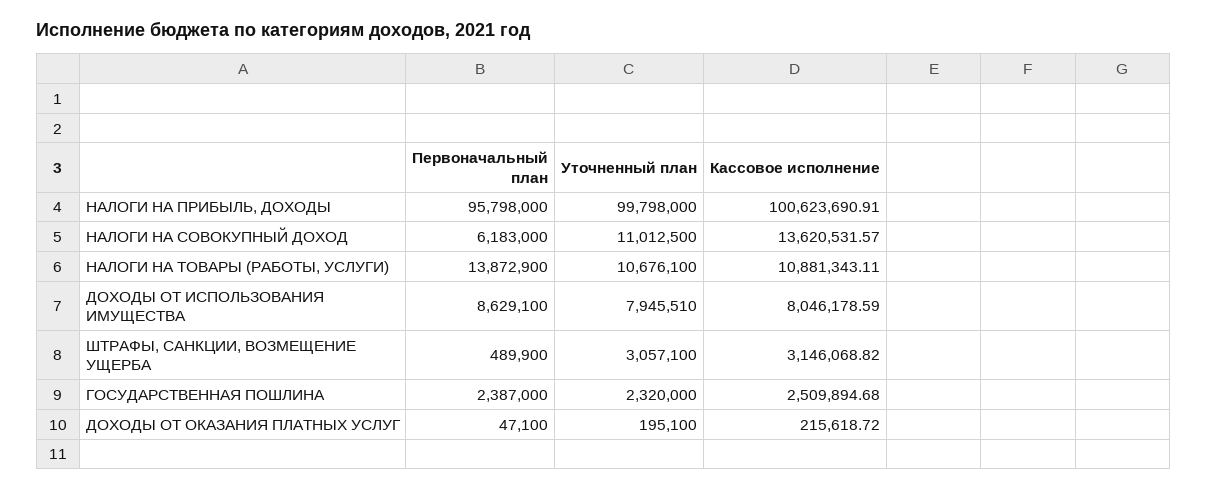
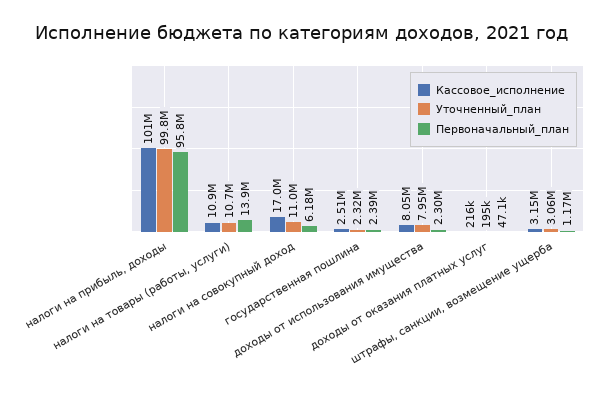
  {
    "Первоначальный план": {
      "НАЛОГИ НА ПРИБЫЛЬ, ДОХОДЫ": 95798000,
      "НАЛОГИ НА СОВОКУПНЫЙ ДОХОД": 6183000,
      "НАЛОГИ НА ТОВАРЫ (РАБОТЫ, УСЛУГИ)": 13872900,
-     "ДОХОДЫ ОТ ИСПОЛЬЗОВАНИЯ ИМУЩЕСТВА": 8629100,
+     "ДОХОДЫ ОТ ИСПОЛЬЗОВАНИЯ ИМУЩЕСТВА": 2300000,
-     "ШТРАФЫ, САНКЦИИ, ВОЗМЕЩЕНИЕ УЩЕРБА": 489900,
+     "ШТРАФЫ, САНКЦИИ, ВОЗМЕЩЕНИЕ УЩЕРБА": 1170000,
      "ГОСУДАРСТВЕННАЯ ПОШЛИНА": 2387000,
      "ДОХОДЫ ОТ ОКАЗАНИЯ ПЛАТНЫХ УСЛУГ": 47100
    },
    "Уточненный план": {
      "НАЛОГИ НА ПРИБЫЛЬ, ДОХОДЫ": 99798000,
      "НАЛОГИ НА СОВОКУПНЫЙ ДОХОД": 11012500,
      "НАЛОГИ НА ТОВАРЫ (РАБОТЫ, УСЛУГИ)": 10676100,
      "ДОХОДЫ ОТ ИСПОЛЬЗОВАНИЯ ИМУЩЕСТВА": 7945510,
      "ШТРАФЫ, САНКЦИИ, ВОЗМЕЩЕНИЕ УЩЕРБА": 3057100,
      "ГОСУДАРСТВЕННАЯ ПОШЛИНА": 2320000,
      "ДОХОДЫ ОТ ОКАЗАНИЯ ПЛАТНЫХ УСЛУГ": 195100
    },
    "Кассовое исполнение": {
      "НАЛОГИ НА ПРИБЫЛЬ, ДОХОДЫ": 100623690.91,
-     "НАЛОГИ НА СОВОКУПНЫЙ ДОХОД": 13620531.57,
+     "НАЛОГИ НА СОВОКУПНЫЙ ДОХОД": 17000000,
      "НАЛОГИ НА ТОВАРЫ (РАБОТЫ, УСЛУГИ)": 10881343.11,
      "ДОХОДЫ ОТ ИСПОЛЬЗОВАНИЯ ИМУЩЕСТВА": 8046178.59,
      "ШТРАФЫ, САНКЦИИ, ВОЗМЕЩЕНИЕ УЩЕРБА": 3146068.82,
      "ГОСУДАРСТВЕННАЯ ПОШЛИНА": 2509894.68,
      "ДОХОДЫ ОТ ОКАЗАНИЯ ПЛАТНЫХ УСЛУГ": 215618.72
    }
  }

